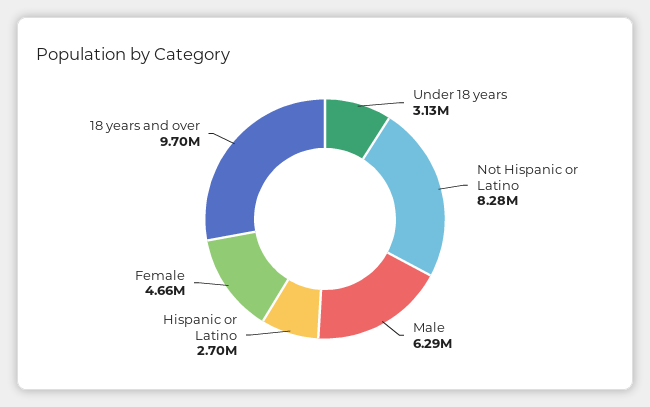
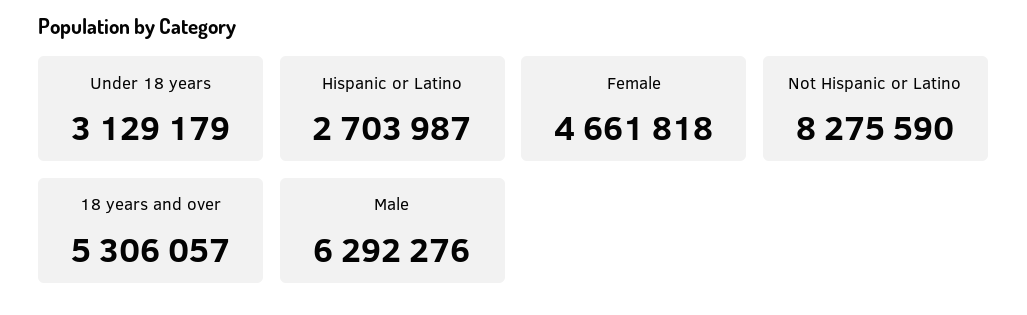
  {
    "Under 18 years": 3129179,
    "Not Hispanic or Latino": 8275590,
    "Male": 6292276,
    "Hispanic or Latino": 2703987,
    "Female": 4661818,
-   "18 years and over": 9700000
+   "18 years and over": 5306057
  }

